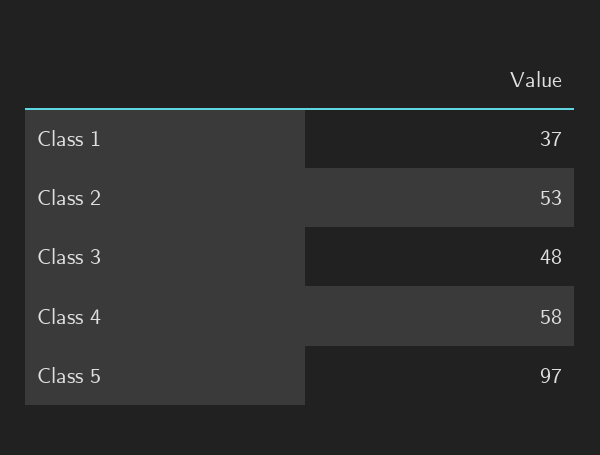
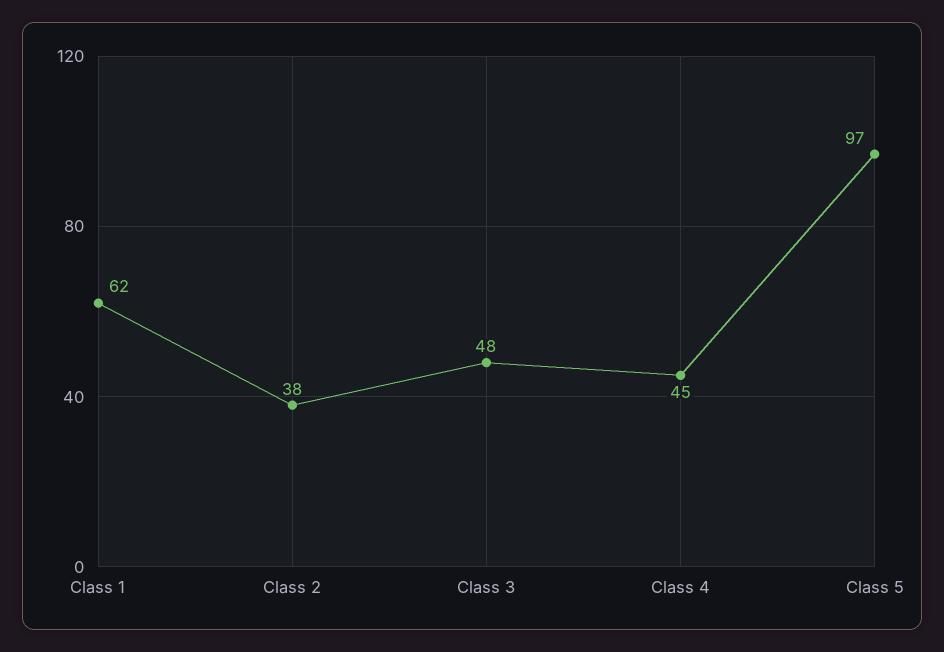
  {
-   "Class 1": 37,
+   "Class 1": 62,
-   "Class 2": 53,
+   "Class 2": 38,
    "Class 3": 48,
-   "Class 4": 58,
+   "Class 4": 45,
    "Class 5": 97
  }

